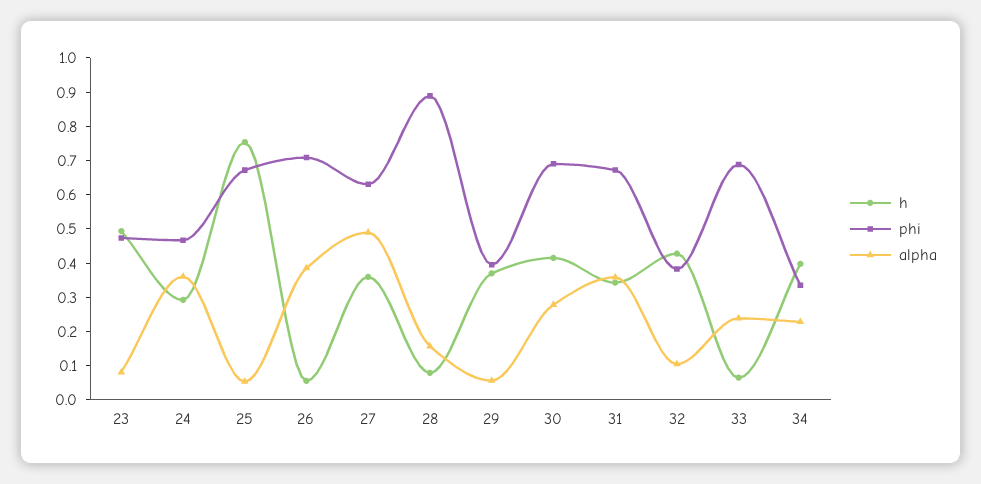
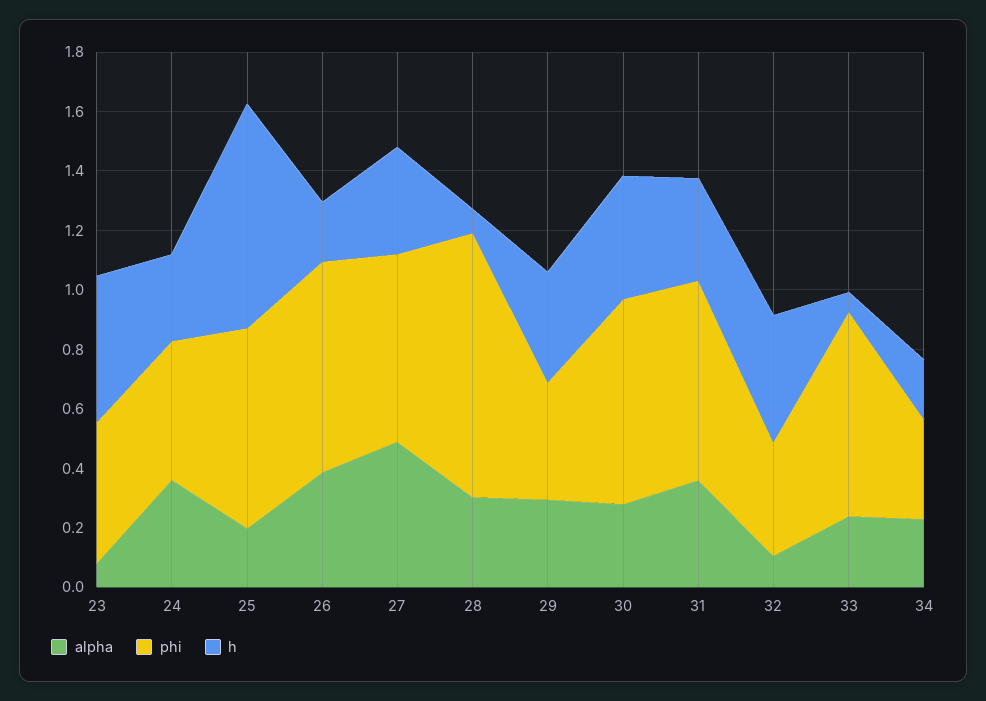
  {
    "h": {
      "23": 0.5,
      "24": 0.3,
      "25": 0.75,
-     "26": 0.05,
+     "26": 0.2,
      "27": 0.35,
      "28": 0.075,
      "29": 0.375,
      "30": 0.425,
      "31": 0.35,
      "32": 0.425,
      "33": 0.075,
-     "34": 0.4
+     "34": 0.2
    },
    "phi": {
      "23": 0.475,
      "24": 0.475,
      "25": 0.675,
      "26": 0.7,
      "27": 0.625,
      "28": 0.9,
      "29": 0.4,
      "30": 0.7,
      "31": 0.675,
      "32": 0.375,
      "33": 0.7,
      "34": 0.325
    },
    "alpha": {
      "23": 0.075,
      "24": 0.35,
-     "25": 0.05,
+     "25": 0.2,
      "26": 0.375,
      "27": 0.5,
-     "28": 0.15,
+     "28": 0.3,
-     "29": 0.05,
+     "29": 0.3,
      "30": 0.275,
      "31": 0.35,
      "32": 0.1,
      "33": 0.25,
      "34": 0.225
    }
  }

